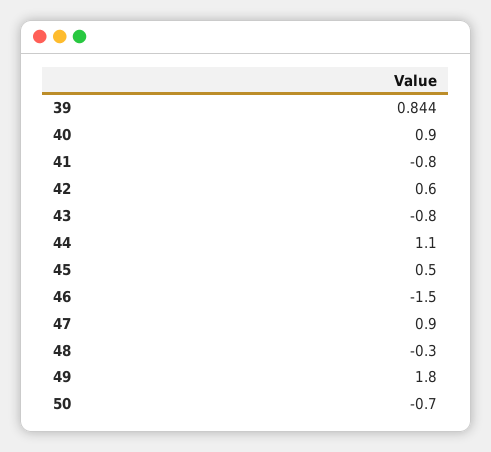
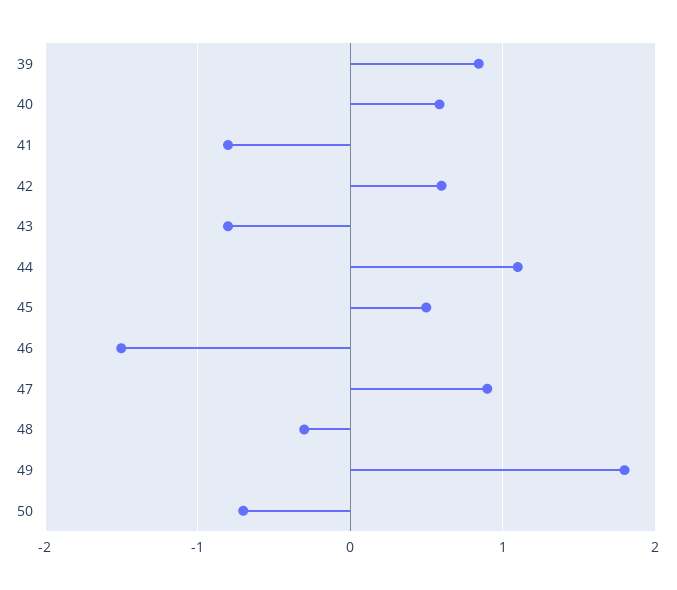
  {
    "39": 0.844,
-   "40": 0.9,
+   "40": 0.6,
    "41": -0.8,
    "42": 0.6,
    "43": -0.8,
    "44": 1.1,
    "45": 0.5,
    "46": -1.5,
    "47": 0.9,
    "48": -0.3,
    "49": 1.8,
    "50": -0.7
  }

